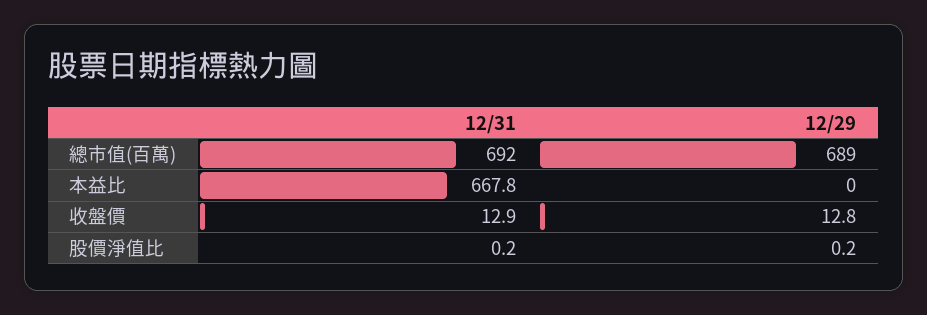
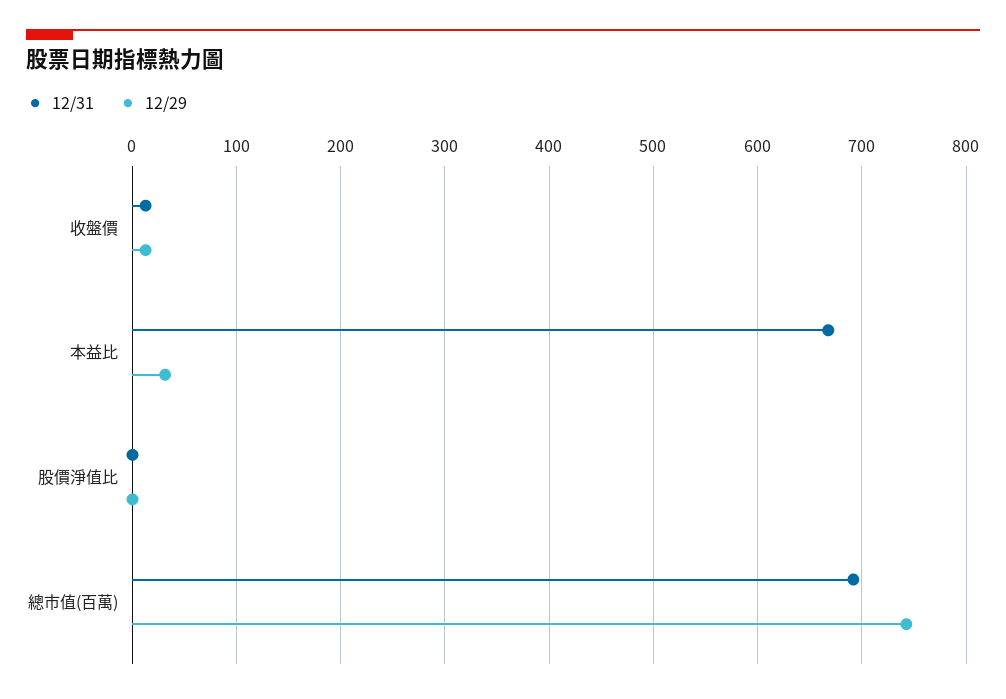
  {
    "12/31": {
      "總市值(百萬)": 692,
      "本益比": 667.8,
      "收盤價": 12.9,
      "股價淨值比": 0.2
    },
    "12/29": {
-     "總市值(百萬)": 689,
+     "總市值(百萬)": 740,
-     "本益比": 0,
+     "本益比": 30,
      "收盤價": 12.8,
      "股價淨值比": 0.2
    }
  }

